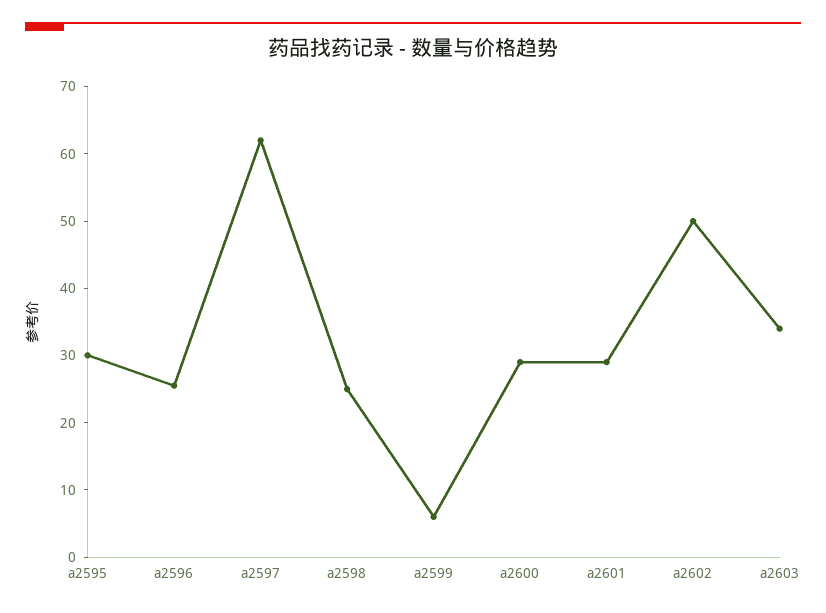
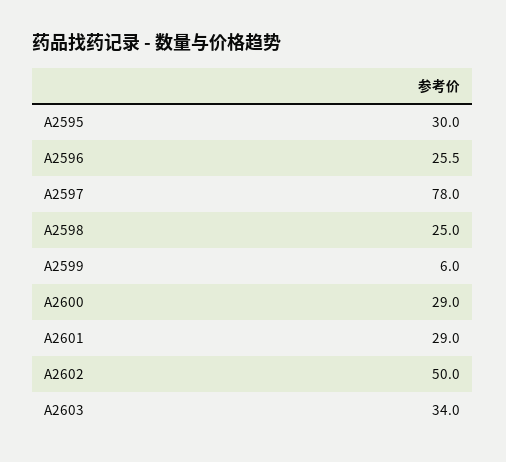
  {
    "a2595": 30,
    "a2596": 25.5,
-   "a2597": 62,
+   "a2597": 78,
    "a2598": 25,
    "a2599": 6,
    "a2600": 29,
    "a2601": 29,
    "a2602": 50,
    "a2603": 34
  }

